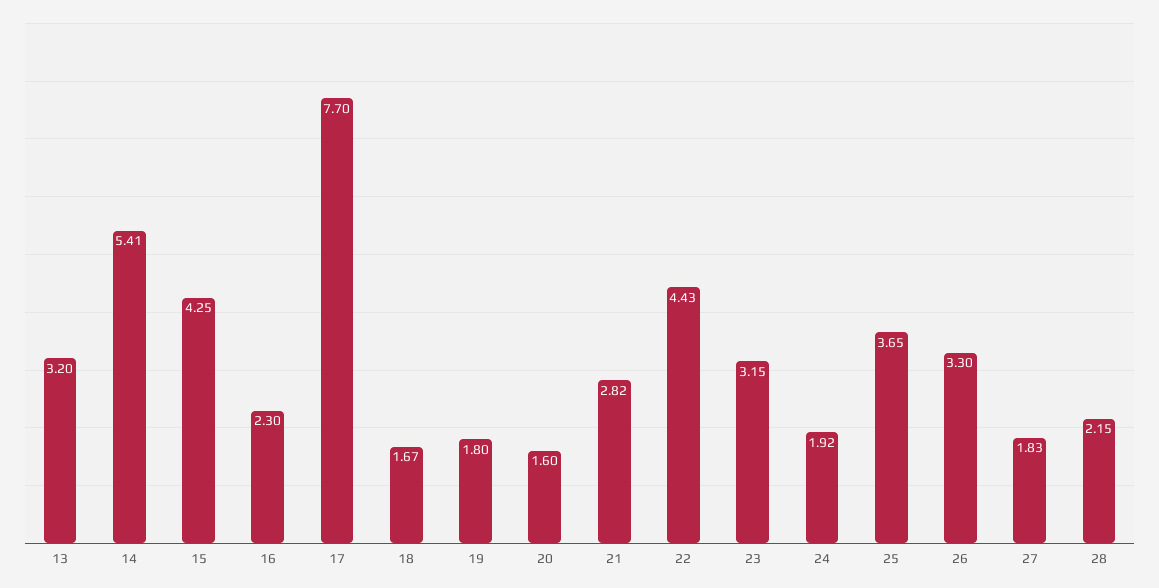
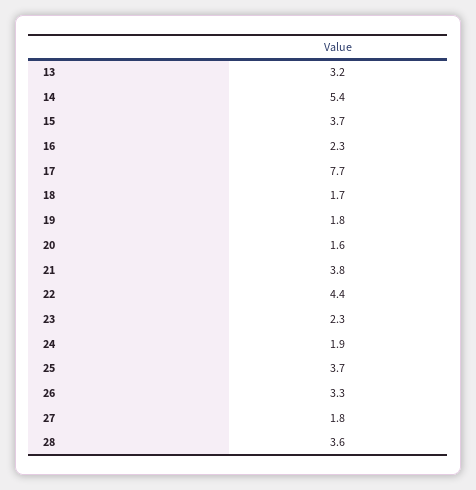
  {
    "13": 3.2,
    "14": 5.41,
-   "15": 4.25,
+   "15": 3.7,
    "16": 2.3,
    "17": 7.7,
    "18": 1.67,
    "19": 1.8,
    "20": 1.6,
-   "21": 2.82,
+   "21": 3.8,
    "22": 4.43,
-   "23": 3.15,
+   "23": 2.3,
    "24": 1.92,
    "25": 3.65,
    "26": 3.3,
    "27": 1.83,
-   "28": 2.15
+   "28": 3.6
  }

